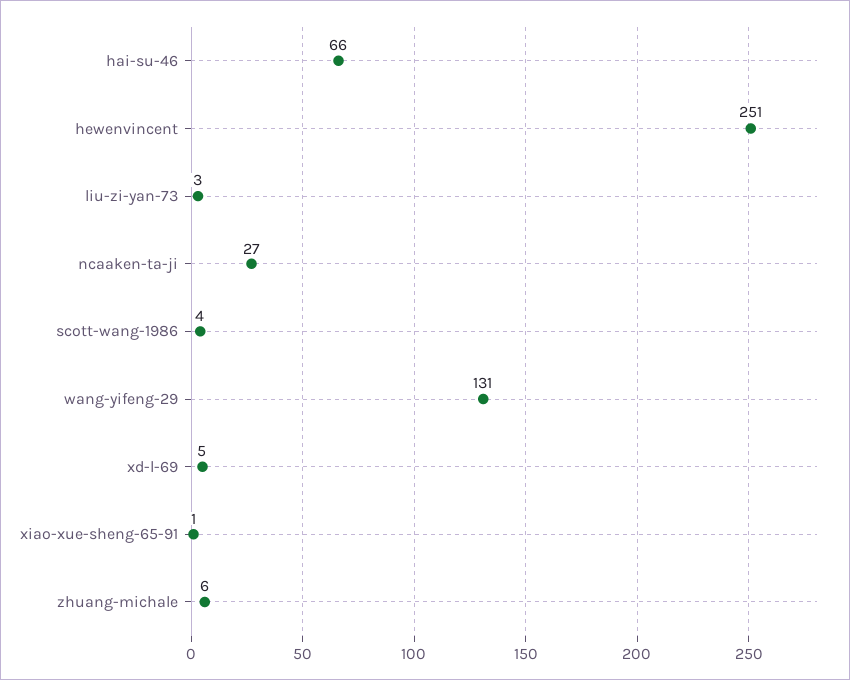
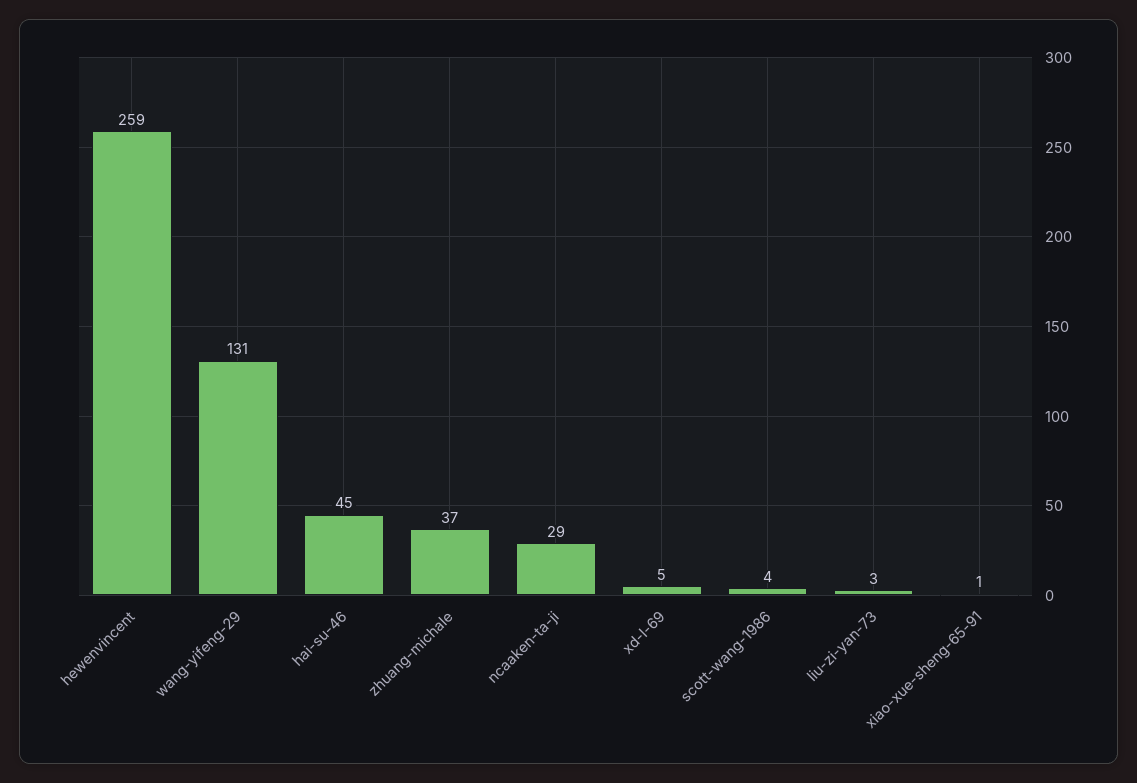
  {
-   "hai-su-46": 66,
+   "hai-su-46": 45,
-   "hewenvincent": 251,
+   "hewenvincent": 259,
    "liu-zi-yan-73": 3,
-   "ncaaken-ta-ji": 27,
+   "ncaaken-ta-ji": 29,
    "scott-wang-1986": 4,
    "wang-yifeng-29": 131,
    "xd-l-69": 5,
    "xiao-xue-sheng-65-91": 1,
-   "zhuang-michale": 6
+   "zhuang-michale": 37
  }

